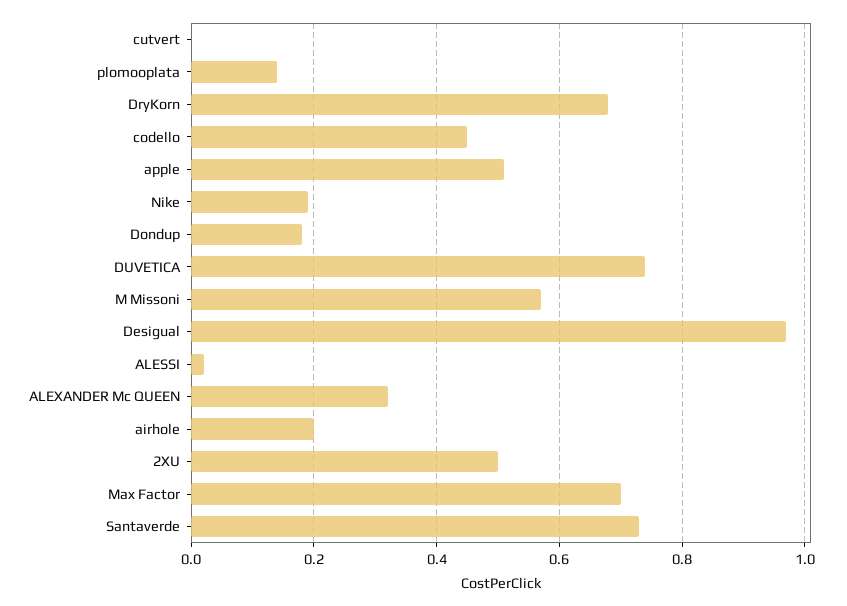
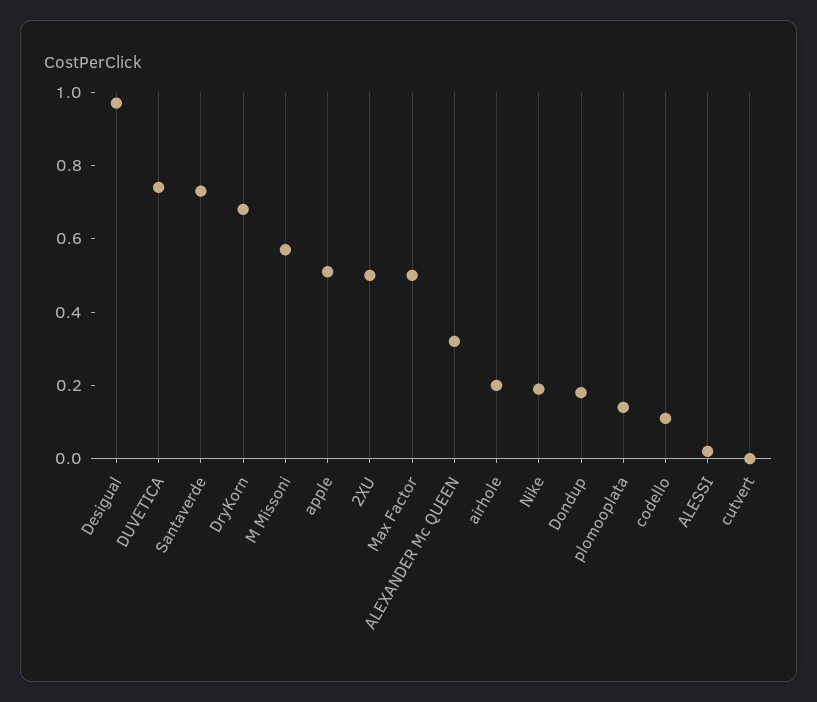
  {
    "cutvert": 0,
    "plomooplata": 0.15,
    "DryKorn": 0.7,
-   "codello": 0.45,
+   "codello": 0.1,
    "apple": 0.5,
    "Nike": 0.2,
    "Dondup": 0.2,
    "DUVETICA": 0.75,
    "M Missoni": 0.55,
    "Desigual": 0.95,
    "ALESSI": 0,
    "ALEXANDER Mc QUEEN": 0.3,
    "airhole": 0.2,
    "2XU": 0.5,
-   "Max Factor": 0.7,
+   "Max Factor": 0.5,
    "Santaverde": 0.75
  }

